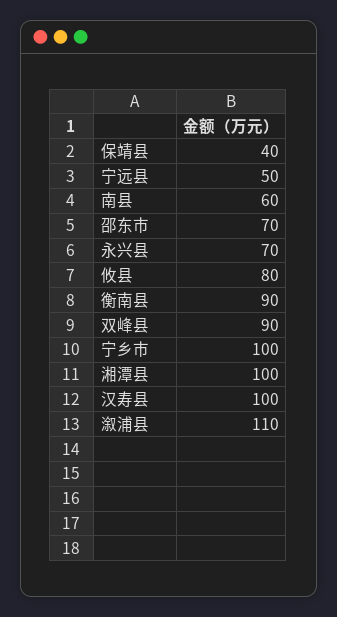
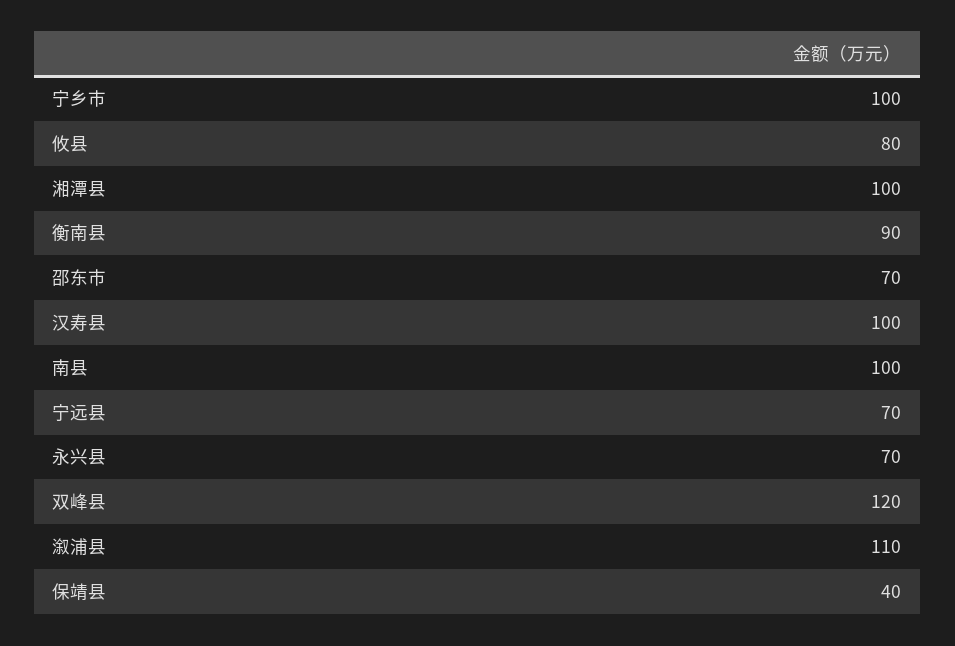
  {
    "保靖县": 40,
-   "宁远县": 50,
+   "宁远县": 70,
-   "南县": 60,
+   "南县": 100,
    "邵东市": 70,
    "永兴县": 70,
    "攸县": 80,
    "衡南县": 90,
-   "双峰县": 90,
+   "双峰县": 120,
    "宁乡市": 100,
    "湘潭县": 100,
    "汉寿县": 100,
    "溆浦县": 110
  }

